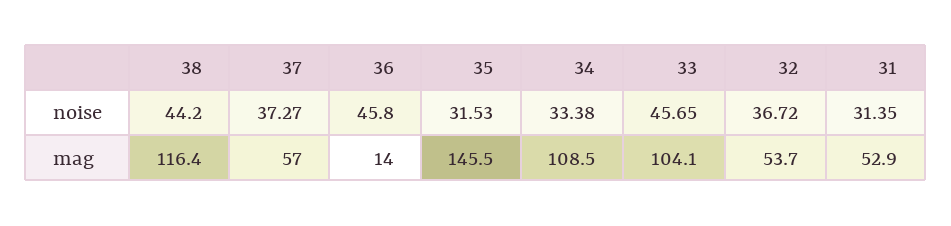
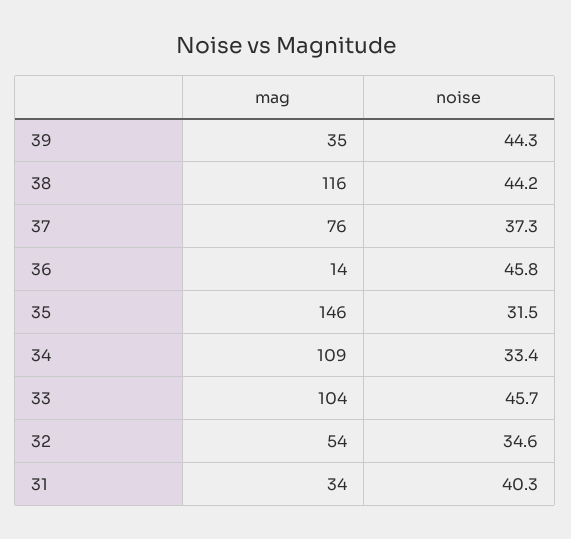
  {
    "38": {
      "noise": 44.2,
      "mag": 116.4
    },
    "37": {
      "noise": 37.27,
-     "mag": 57
+     "mag": 76
    },
    "36": {
      "noise": 45.8,
      "mag": 14
    },
    "35": {
      "noise": 31.53,
      "mag": 145.5
    },
    "34": {
      "noise": 33.38,
      "mag": 108.5
    },
    "33": {
      "noise": 45.65,
      "mag": 104.1
    },
    "32": {
-     "noise": 36.72,
+     "noise": 34.6,
      "mag": 53.7
    },
    "31": {
-     "noise": 31.35,
+     "noise": 40.3,
-     "mag": 52.9
+     "mag": 34
-   }
+   },
+   "39": {
+     "mag": 35,
+     "noise": 44.3
+   }
  }

